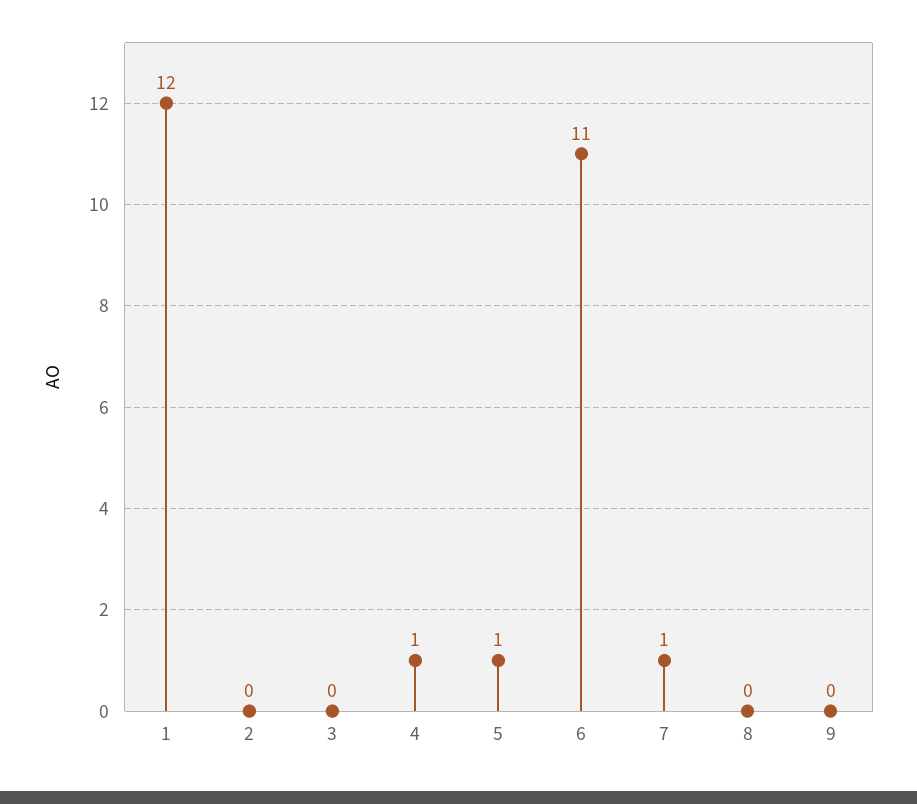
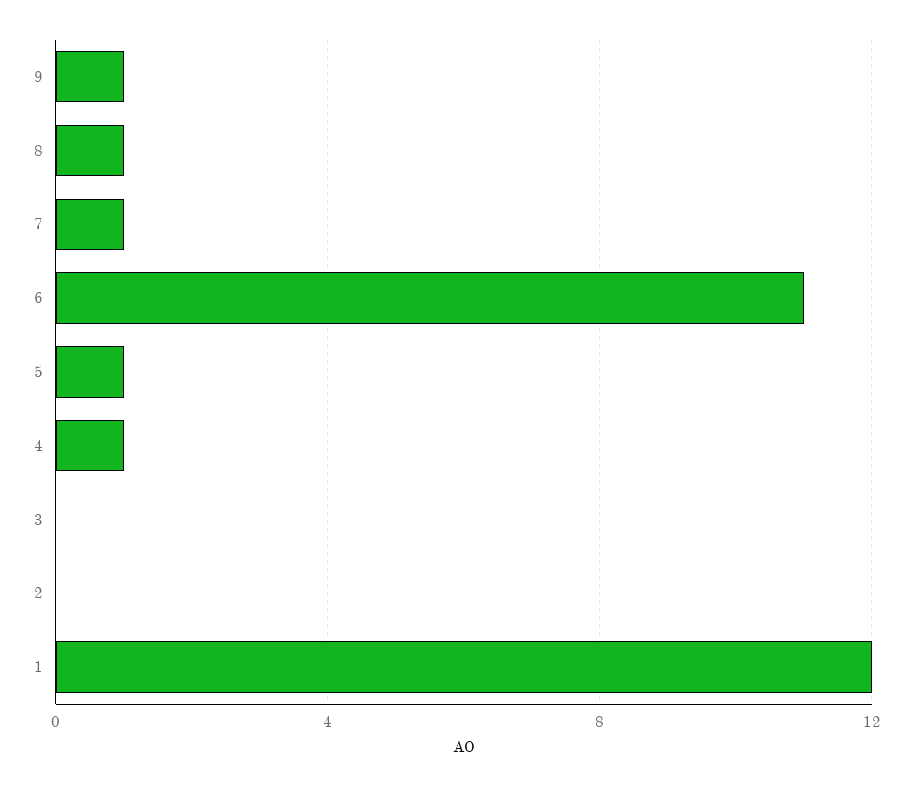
  {
    "1": 12,
    "2": 0,
    "3": 0,
    "4": 1,
    "5": 1,
    "6": 11,
    "7": 1,
-   "8": 0,
+   "8": 1,
-   "9": 0
+   "9": 1
  }

